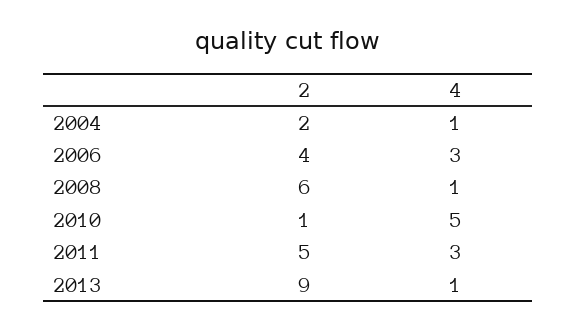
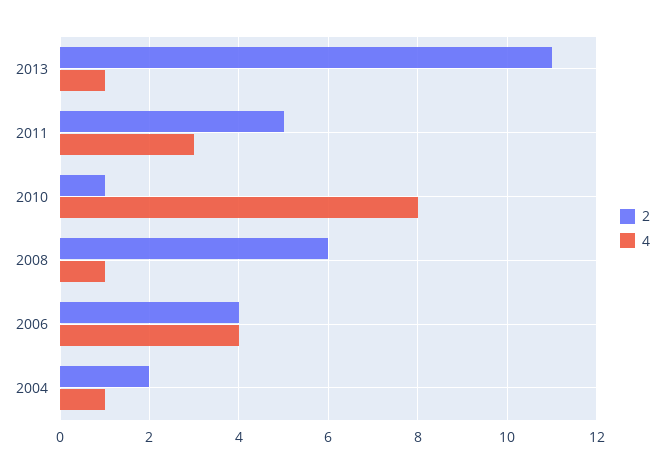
  {
    "2": {
      "2004": 2,
      "2006": 4,
      "2008": 6,
      "2010": 1,
      "2011": 5,
-     "2013": 9
+     "2013": 11
    },
    "4": {
      "2004": 1,
-     "2006": 3,
+     "2006": 4,
      "2008": 1,
-     "2010": 5,
+     "2010": 8,
      "2011": 3,
      "2013": 1
    }
  }

